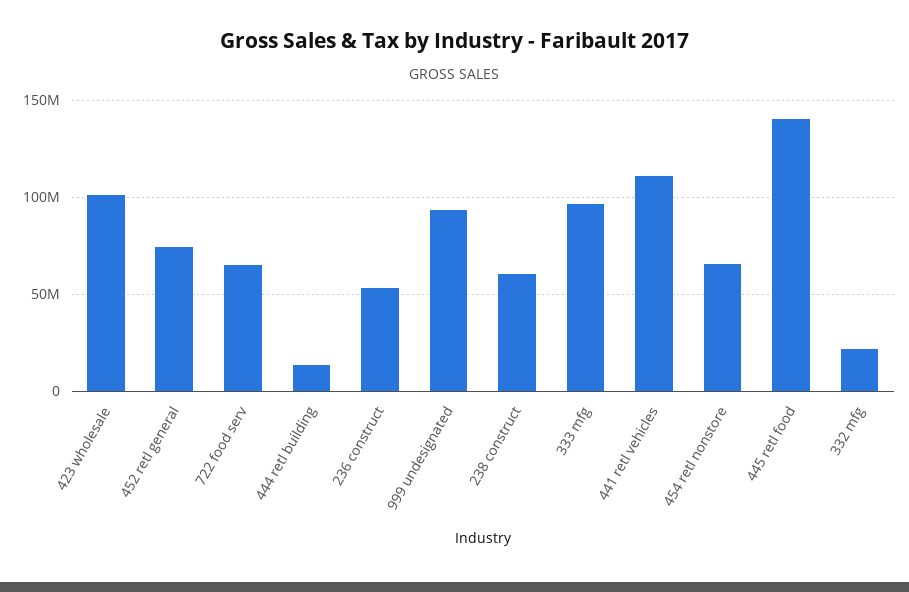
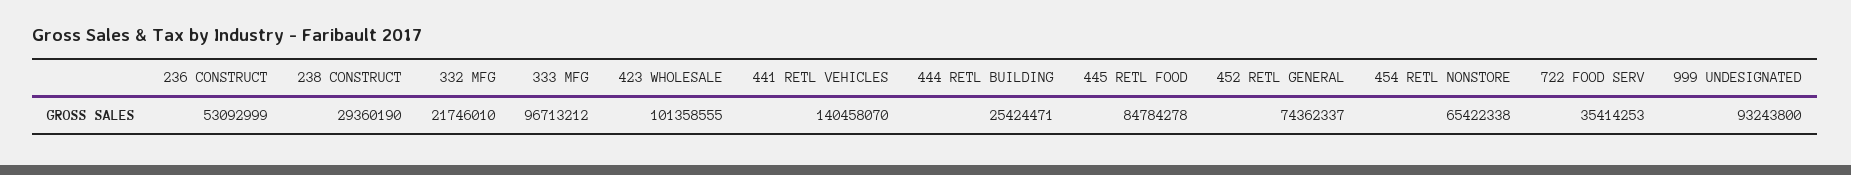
  {
    "423 wholesale": 101358555,
    "452 retl general": 74362337,
-   "722 food serv": 65000000,
+   "722 food serv": 35414253,
-   "444 retl building": 15000000,
+   "444 retl building": 25424471,
    "236 construct": 53092999,
    "999 undesignated": 93243800,
-   "238 construct": 60000000,
+   "238 construct": 29360190,
    "333 mfg": 96713212,
-   "441 retl vehicles": 110000000,
+   "441 retl vehicles": 140458070,
    "454 retl nonstore": 65422338,
-   "445 retl food": 140000000,
+   "445 retl food": 84784278,
    "332 mfg": 21746010
  }

